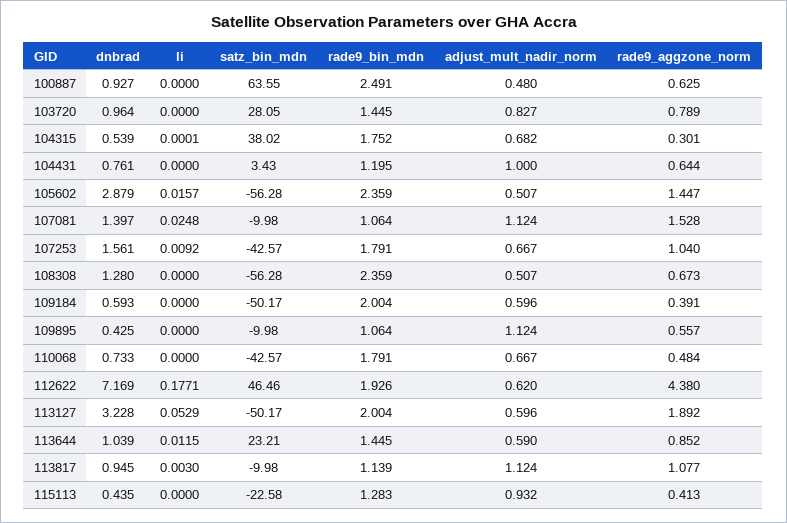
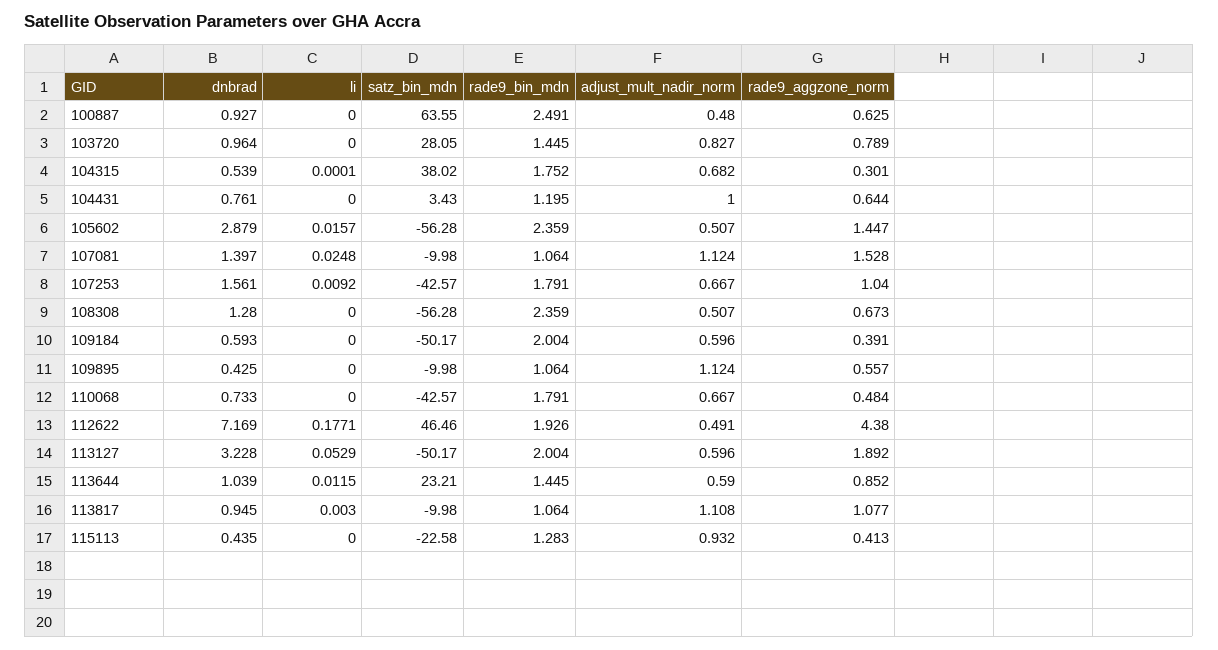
  {
    "dnbrad": {
      "100887": 0.927,
      "103720": 0.964,
      "104315": 0.539,
      "104431": 0.761,
      "105602": 2.879,
      "107081": 1.397,
      "107253": 1.561,
      "108308": 1.28,
      "109184": 0.593,
      "109895": 0.425,
      "110068": 0.733,
      "112622": 7.169,
      "113127": 3.228,
      "113644": 1.039,
      "113817": 0.945,
      "115113": 0.435
    },
    "li": {
      "100887": 0,
      "103720": 0,
      "104315": 0.0001,
      "104431": 0,
      "105602": 0.0157,
      "107081": 0.0248,
      "107253": 0.0092,
      "108308": 0,
      "109184": 0,
      "109895": 0,
      "110068": 0,
      "112622": 0.1771,
      "113127": 0.0529,
      "113644": 0.0115,
      "113817": 0.003,
      "115113": 0
    },
    "satz_bin_mdn": {
      "100887": 63.55,
      "103720": 28.05,
      "104315": 38.02,
      "104431": 3.43,
      "105602": -56.28,
      "107081": -9.98,
      "107253": -42.57,
      "108308": -56.28,
      "109184": -50.17,
      "109895": -9.98,
      "110068": -42.57,
      "112622": 46.46,
      "113127": -50.17,
      "113644": 23.21,
      "113817": -9.98,
      "115113": -22.58
    },
    "rade9_bin_mdn": {
      "100887": 2.491,
      "103720": 1.445,
      "104315": 1.752,
      "104431": 1.195,
      "105602": 2.359,
      "107081": 1.064,
      "107253": 1.791,
      "108308": 2.359,
      "109184": 2.004,
      "109895": 1.064,
      "110068": 1.791,
      "112622": 1.926,
      "113127": 2.004,
      "113644": 1.445,
-     "113817": 1.139,
+     "113817": 1.064,
      "115113": 1.283
    },
    "adjust_mult_nadir_norm": {
      "100887": 0.48,
      "103720": 0.827,
      "104315": 0.682,
      "104431": 1,
      "105602": 0.507,
      "107081": 1.124,
      "107253": 0.667,
      "108308": 0.507,
      "109184": 0.596,
      "109895": 1.124,
      "110068": 0.667,
-     "112622": 0.62,
+     "112622": 0.491,
      "113127": 0.596,
      "113644": 0.59,
-     "113817": 1.124,
+     "113817": 1.108,
      "115113": 0.932
    },
    "rade9_aggzone_norm": {
      "100887": 0.625,
      "103720": 0.789,
      "104315": 0.301,
      "104431": 0.644,
      "105602": 1.447,
      "107081": 1.528,
      "107253": 1.04,
      "108308": 0.673,
      "109184": 0.391,
      "109895": 0.557,
      "110068": 0.484,
      "112622": 4.38,
      "113127": 1.892,
      "113644": 0.852,
      "113817": 1.077,
      "115113": 0.413
    }
  }

